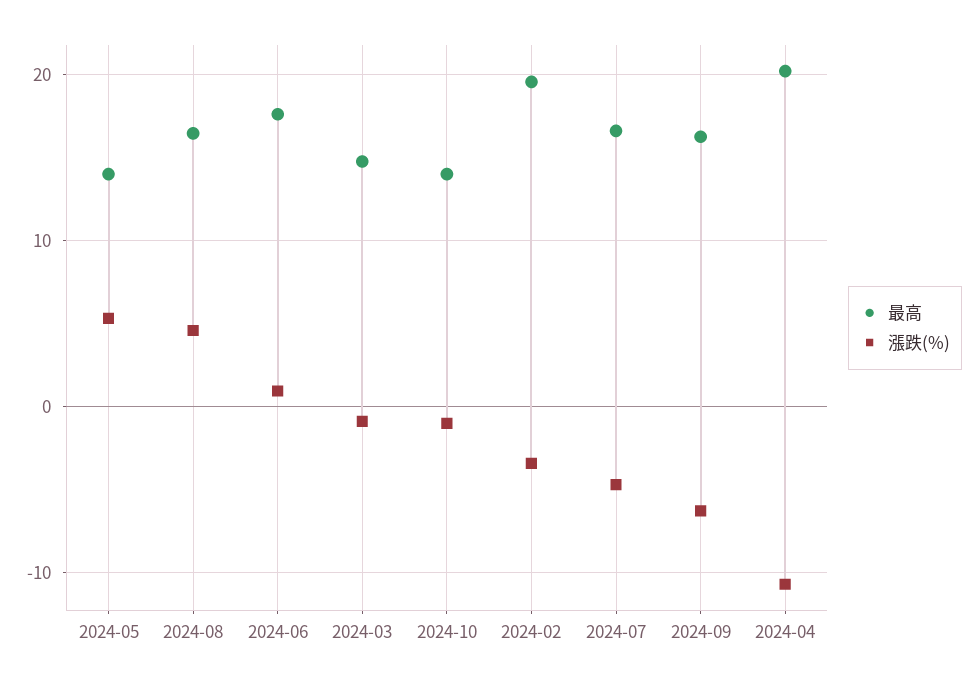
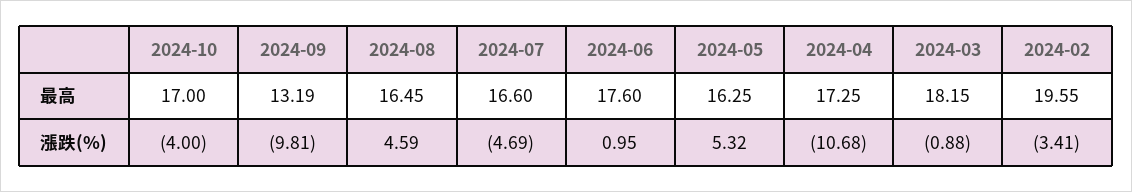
  {
    "最高": {
-     "2024-05": 14,
+     "2024-05": 16.25,
      "2024-08": 16.45,
      "2024-06": 17.6,
-     "2024-03": 15,
+     "2024-03": 18.15,
-     "2024-10": 14,
+     "2024-10": 17,
      "2024-02": 19.55,
      "2024-07": 16.6,
-     "2024-09": 16,
+     "2024-09": 13.19,
-     "2024-04": 20
+     "2024-04": 17.25
    },
    "漲跌(%)": {
      "2024-05": 5.32,
      "2024-08": 4.59,
      "2024-06": 0.95,
      "2024-03": -0.88,
-     "2024-10": -1,
+     "2024-10": -4,
      "2024-02": -3.41,
      "2024-07": -4.69,
-     "2024-09": -6,
+     "2024-09": -9.81,
      "2024-04": -10.68
    }
  }

